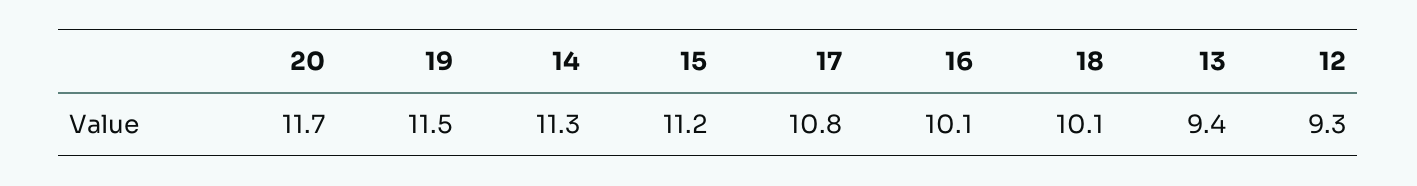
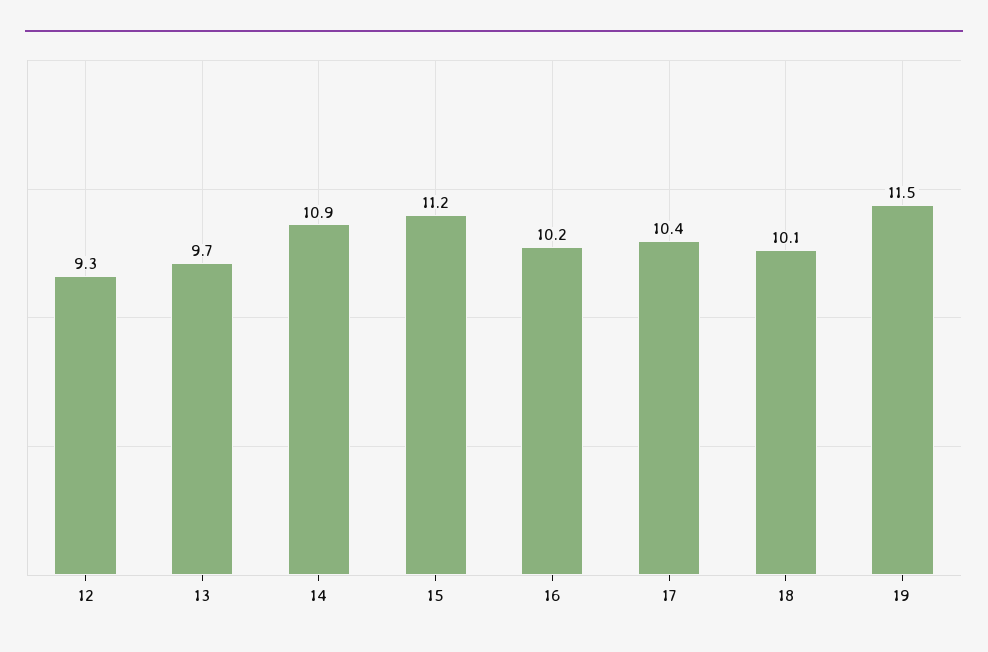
  {
-   "20": 11.7,
    "19": 11.5,
-   "14": 11.3,
+   "14": 10.9,
    "15": 11.2,
-   "17": 10.8,
+   "17": 10.4,
-   "16": 10.1,
+   "16": 10.2,
    "18": 10.1,
-   "13": 9.4,
+   "13": 9.7,
    "12": 9.3
  }

